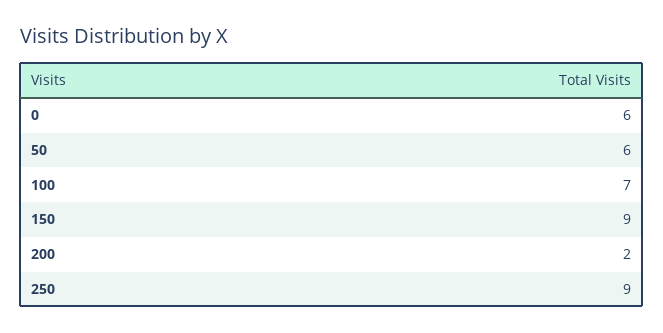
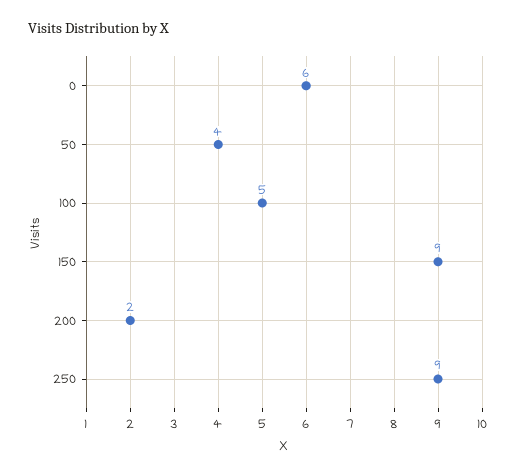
  {
    "0": 6,
-   "50": 6,
+   "50": 4,
-   "100": 7,
+   "100": 5,
    "150": 9,
    "200": 2,
    "250": 9
  }

